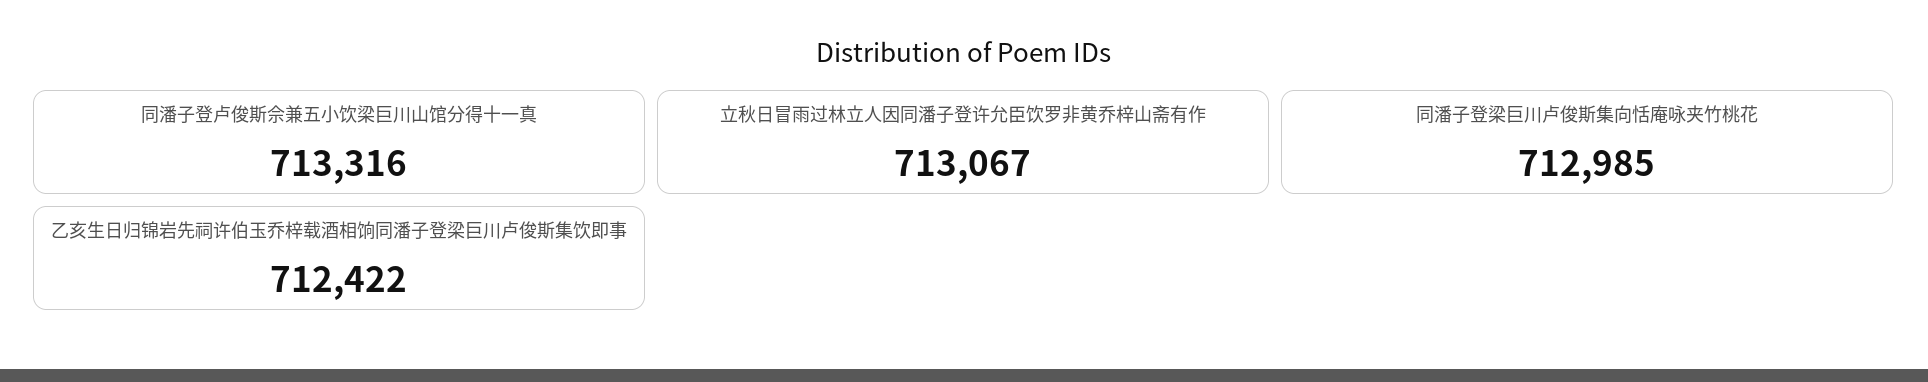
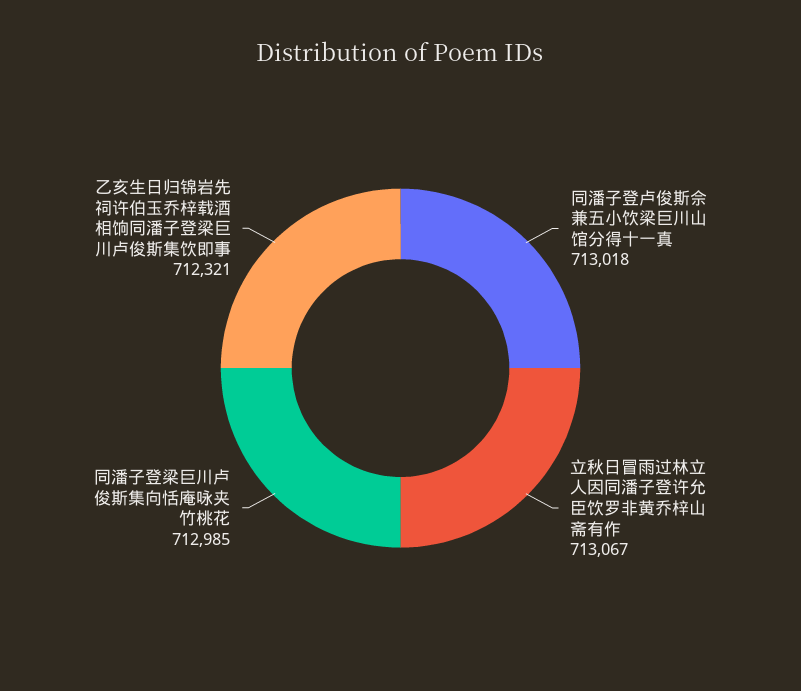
  {
-   "同潘子登卢俊斯佘兼五小饮梁巨川山馆分得十一真": 713316,
+   "同潘子登卢俊斯佘兼五小饮梁巨川山馆分得十一真": 713018,
    "立秋日冒雨过林立人因同潘子登许允臣饮罗非黄乔梓山斋有作": 713067,
    "同潘子登梁巨川卢俊斯集向恬庵咏夹竹桃花": 712985,
-   "乙亥生日归锦岩先祠许伯玉乔梓载酒相饷同潘子登梁巨川卢俊斯集饮即事": 712422
+   "乙亥生日归锦岩先祠许伯玉乔梓载酒相饷同潘子登梁巨川卢俊斯集饮即事": 712321
  }

